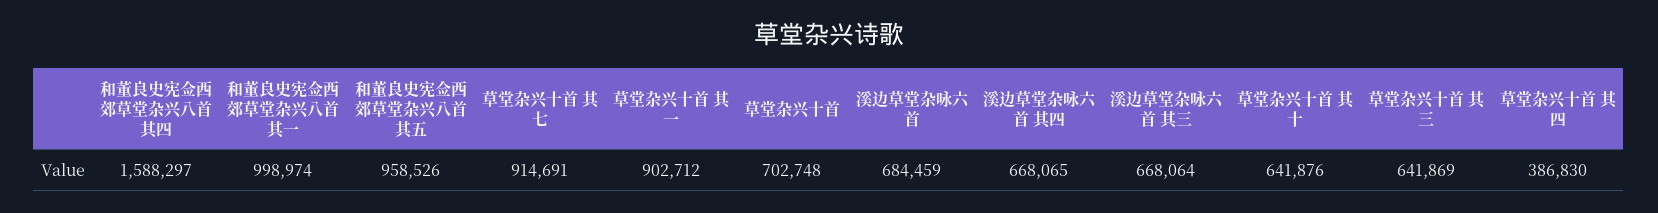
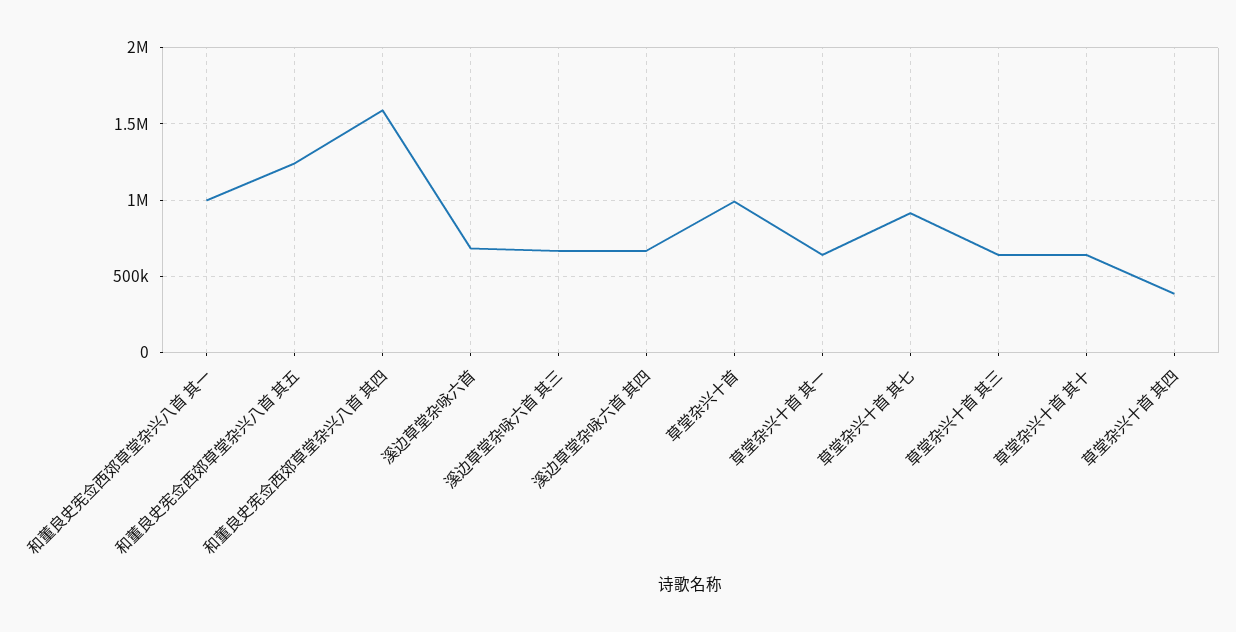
  {
    "和董良史宪佥西郊草堂杂兴八首 其四": 1588297,
    "和董良史宪佥西郊草堂杂兴八首 其一": 998974,
-   "和董良史宪佥西郊草堂杂兴八首 其五": 958526,
+   "和董良史宪佥西郊草堂杂兴八首 其五": 1250000,
    "草堂杂兴十首 其七": 914691,
-   "草堂杂兴十首 其一": 902712,
+   "草堂杂兴十首 其一": 650000,
-   "草堂杂兴十首": 702748,
+   "草堂杂兴十首": 1000000,
    "溪边草堂杂咏六首": 684459,
    "溪边草堂杂咏六首 其四": 668065,
    "溪边草堂杂咏六首 其三": 668064,
    "草堂杂兴十首 其十": 641876,
    "草堂杂兴十首 其三": 641869,
    "草堂杂兴十首 其四": 386830
  }

